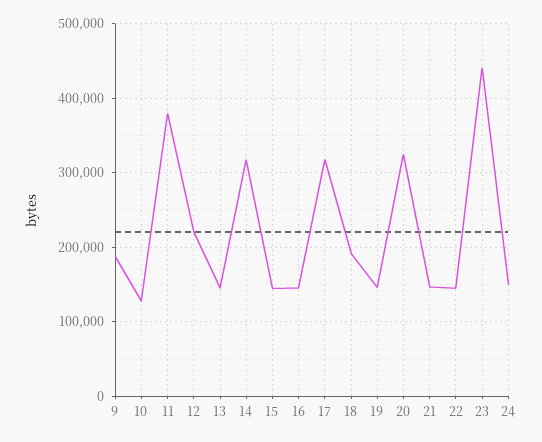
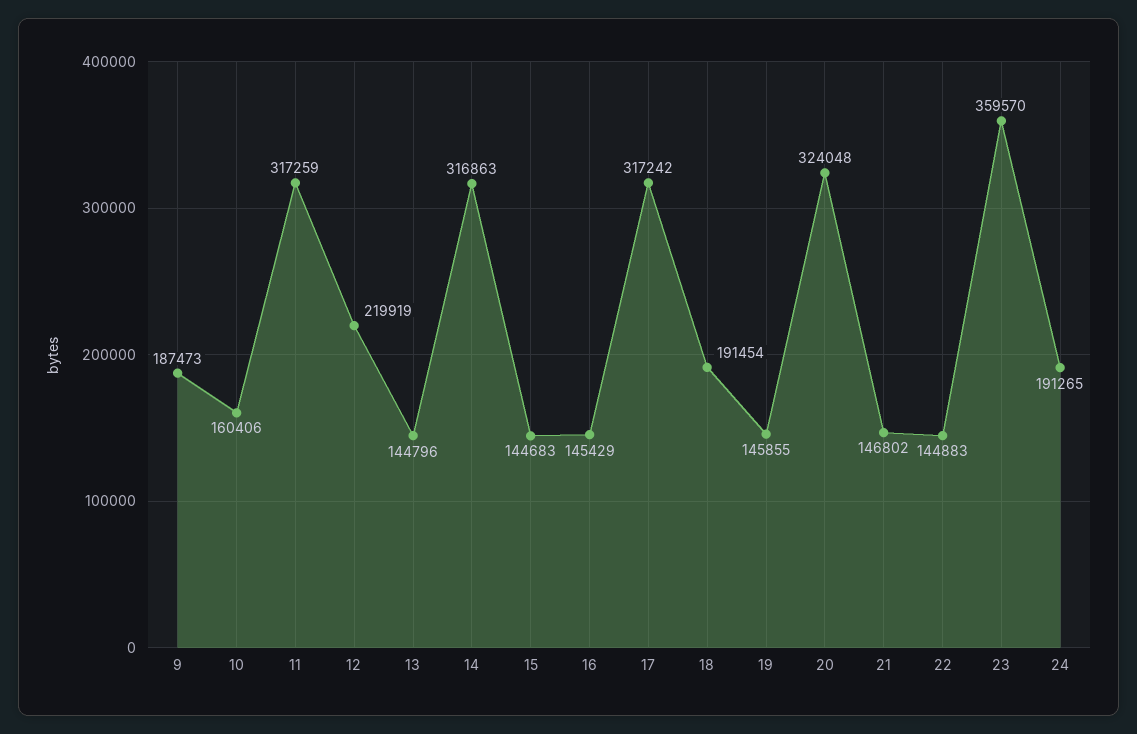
  {
    "9": 187473,
-   "10": 130000,
+   "10": 160406,
-   "11": 380000,
+   "11": 317259,
    "12": 219919,
    "13": 144796,
    "14": 316863,
    "15": 144683,
    "16": 145429,
    "17": 317242,
    "18": 191454,
    "19": 145855,
    "20": 324048,
    "21": 146802,
    "22": 144883,
-   "23": 440000,
+   "23": 359570,
-   "24": 150000
+   "24": 191265
  }

